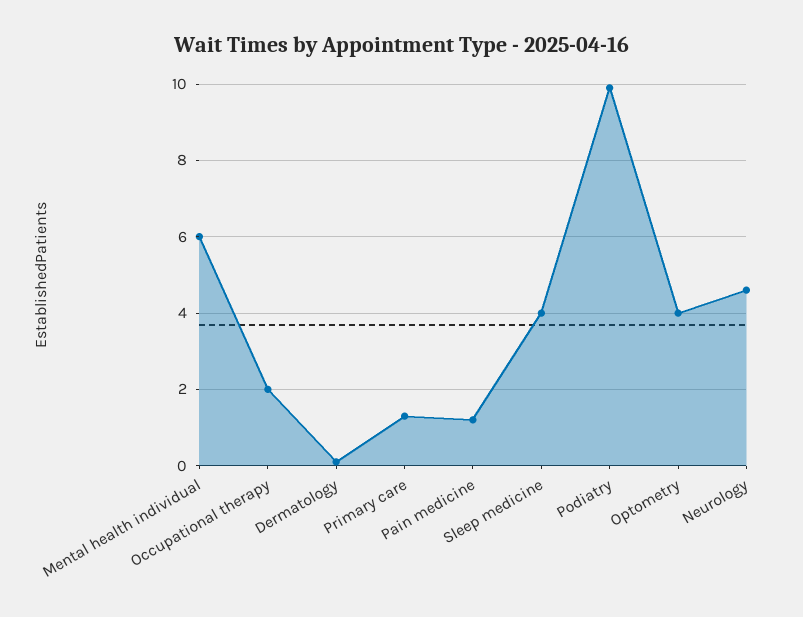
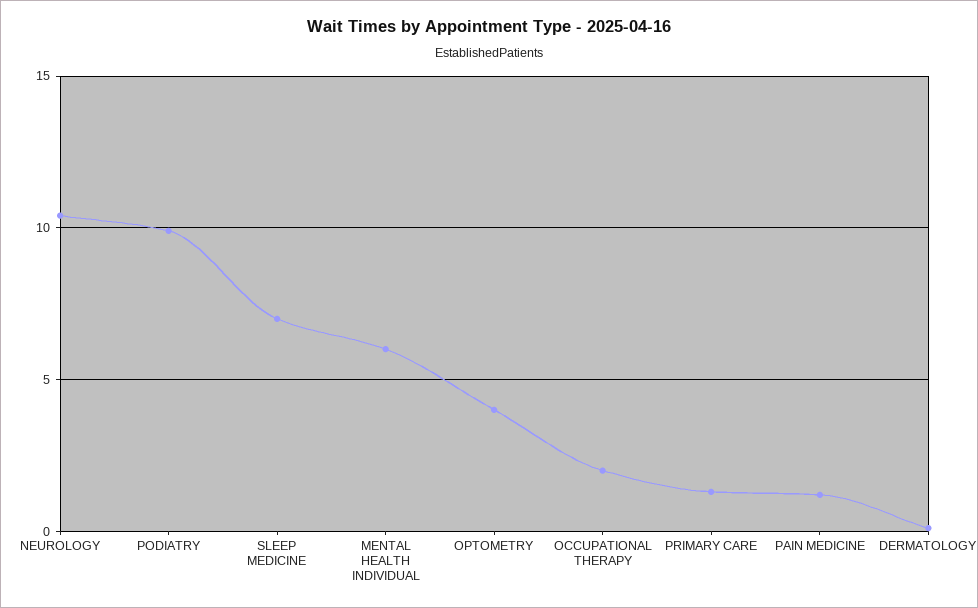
  {
    "Mental health individual": 6,
    "Occupational therapy": 2,
    "Dermatology": 0,
    "Primary care": 1.5,
    "Pain medicine": 1,
-   "Sleep medicine": 4,
+   "Sleep medicine": 7,
    "Podiatry": 10,
    "Optometry": 4,
-   "Neurology": 4.5
+   "Neurology": 10.5
  }

